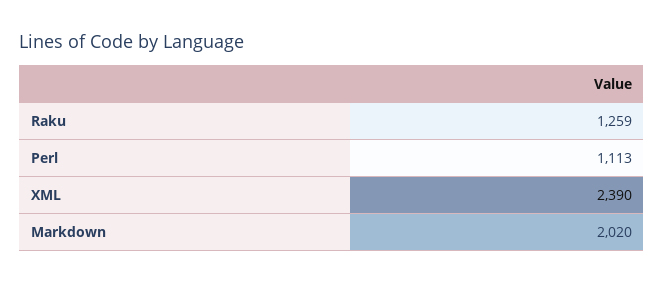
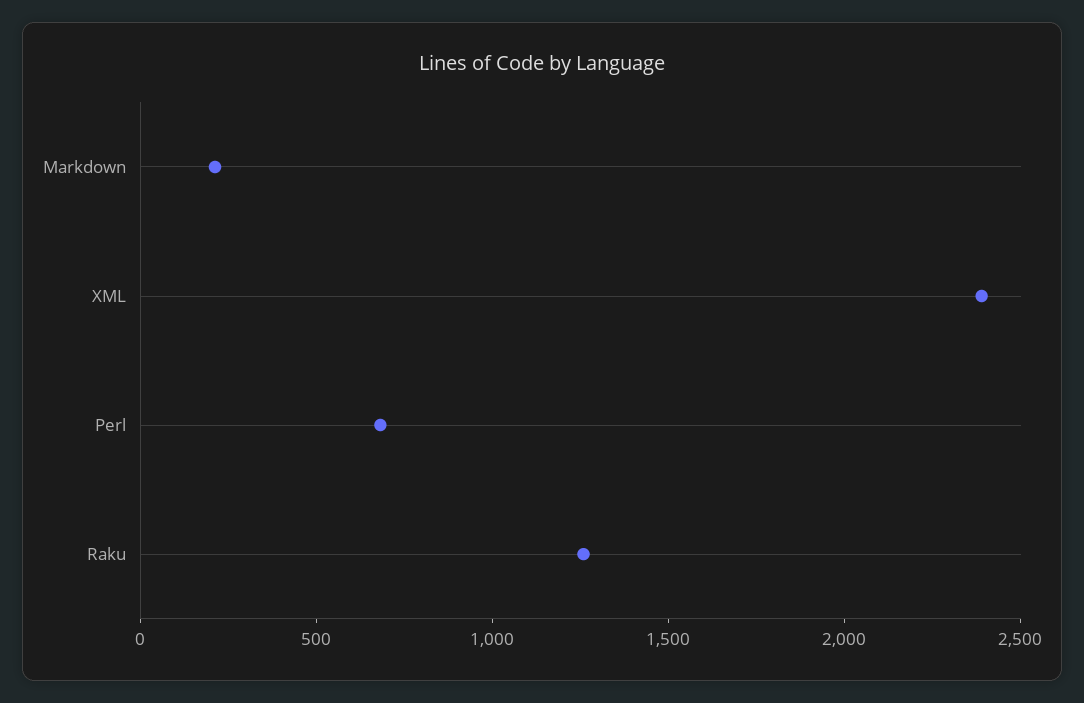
  {
    "Raku": 1259,
-   "Perl": 1113,
+   "Perl": 700,
    "XML": 2390,
-   "Markdown": 2020
+   "Markdown": 200
  }

